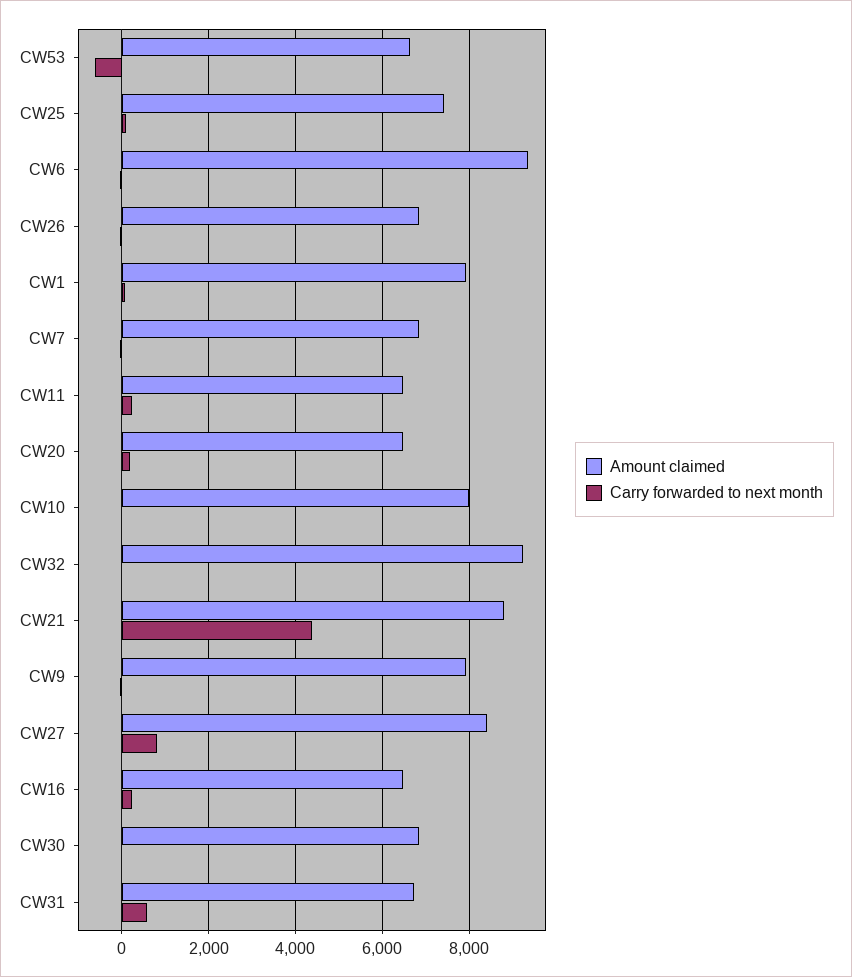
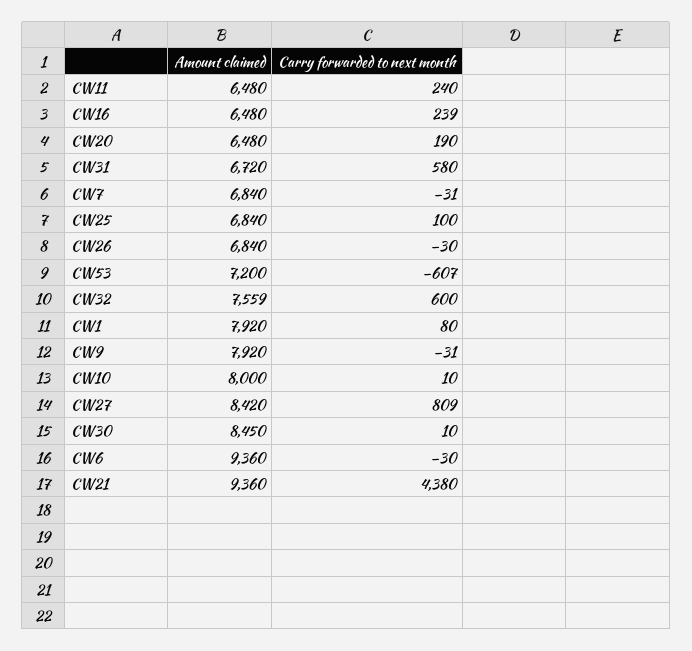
  {
    "Amount claimed": {
-     "CW53": 6600,
+     "CW53": 7200,
-     "CW25": 7400,
+     "CW25": 6840,
      "CW6": 9360,
      "CW26": 6840,
      "CW1": 7920,
      "CW7": 6840,
      "CW11": 6480,
      "CW20": 6480,
      "CW10": 8000,
-     "CW32": 9200,
+     "CW32": 7559,
-     "CW21": 8800,
+     "CW21": 9360,
      "CW9": 7920,
      "CW27": 8420,
      "CW16": 6480,
-     "CW30": 6800,
+     "CW30": 8450,
      "CW31": 6720
    },
    "Carry forwarded to next month": {
      "CW53": -607,
      "CW25": 100,
      "CW6": -30,
      "CW26": -30,
      "CW1": 80,
      "CW7": -31,
      "CW11": 240,
      "CW20": 190,
      "CW10": 10,
-     "CW32": 0,
+     "CW32": 600,
      "CW21": 4380,
      "CW9": -31,
      "CW27": 809,
      "CW16": 239,
      "CW30": 10,
      "CW31": 580
    }
  }

